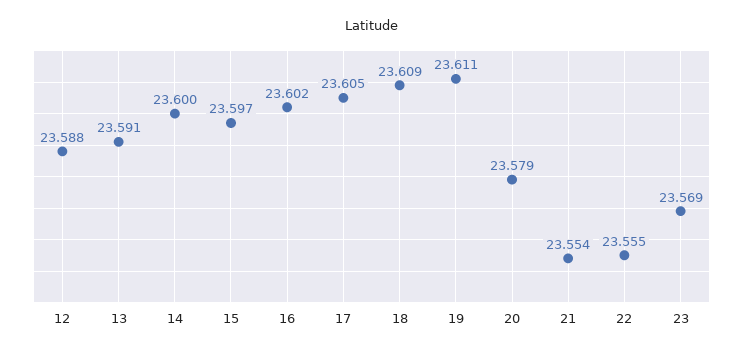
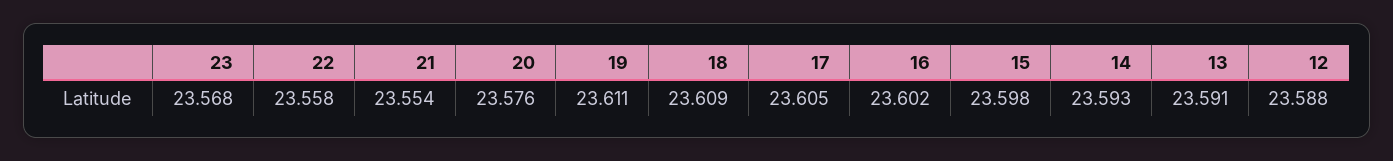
  {
    "12": 23.588,
    "13": 23.591,
-   "14": 23.6,
+   "14": 23.593,
-   "15": 23.597,
+   "15": 23.598,
    "16": 23.602,
    "17": 23.605,
    "18": 23.609,
    "19": 23.611,
-   "20": 23.579,
+   "20": 23.576,
    "21": 23.554,
-   "22": 23.555,
+   "22": 23.558,
-   "23": 23.569
+   "23": 23.568
  }

